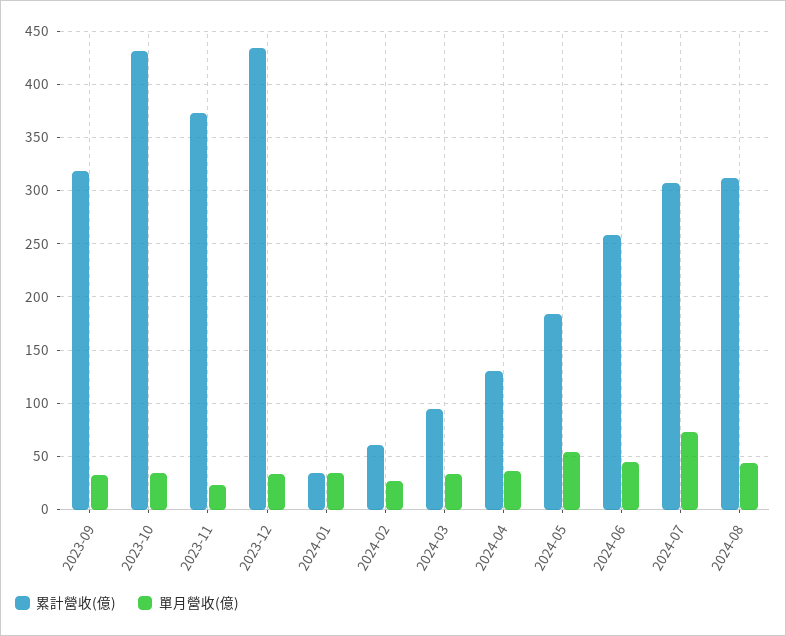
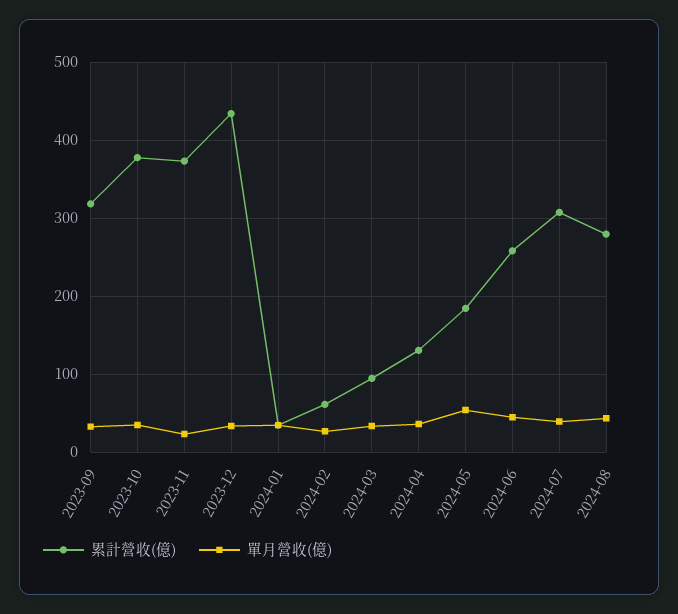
  {
    "累計營收(億)": {
      "2023-09": 320,
-     "2023-10": 430,
+     "2023-10": 380,
      "2023-11": 370,
      "2023-12": 430,
      "2024-01": 30,
      "2024-02": 60,
      "2024-03": 90,
      "2024-04": 130,
      "2024-05": 180,
      "2024-06": 260,
      "2024-07": 310,
-     "2024-08": 310
+     "2024-08": 280
    },
    "單月營收(億)": {
      "2023-09": 30,
      "2023-10": 30,
      "2023-11": 20,
      "2023-12": 30,
      "2024-01": 30,
      "2024-02": 30,
      "2024-03": 30,
      "2024-04": 40,
      "2024-05": 50,
      "2024-06": 40,
-     "2024-07": 70,
+     "2024-07": 40,
      "2024-08": 40
    }
  }

